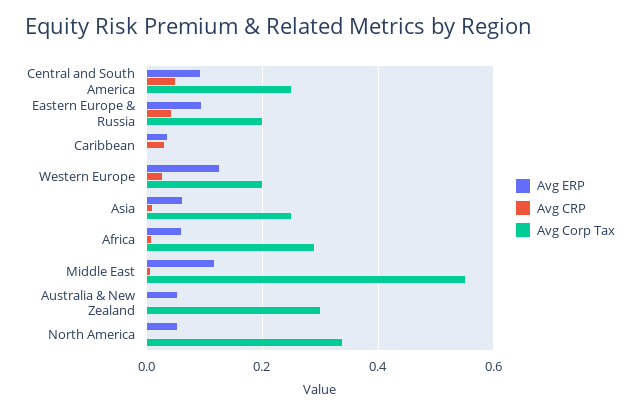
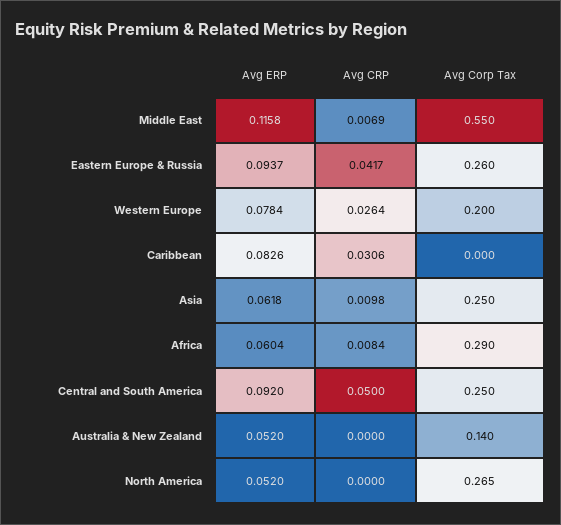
  {
    "Avg ERP": {
      "Central and South America": 0.092,
      "Eastern Europe & Russia": 0.0937,
-     "Caribbean": 0.04,
+     "Caribbean": 0.0826,
-     "Western Europe": 0.12,
+     "Western Europe": 0.0784,
      "Asia": 0.0618,
      "Africa": 0.0604,
      "Middle East": 0.1158,
      "Australia & New Zealand": 0.052,
      "North America": 0.052
    },
    "Avg CRP": {
      "Central and South America": 0.05,
      "Eastern Europe & Russia": 0.0417,
      "Caribbean": 0.0306,
      "Western Europe": 0.0264,
      "Asia": 0.0098,
      "Africa": 0.0084,
      "Middle East": 0.0069,
      "Australia & New Zealand": 0,
      "North America": 0
    },
    "Avg Corp Tax": {
      "Central and South America": 0.25,
-     "Eastern Europe & Russia": 0.2,
+     "Eastern Europe & Russia": 0.26,
      "Caribbean": 0,
      "Western Europe": 0.2,
      "Asia": 0.25,
      "Africa": 0.29,
      "Middle East": 0.55,
-     "Australia & New Zealand": 0.3,
+     "Australia & New Zealand": 0.14,
-     "North America": 0.34
+     "North America": 0.265
    }
  }

